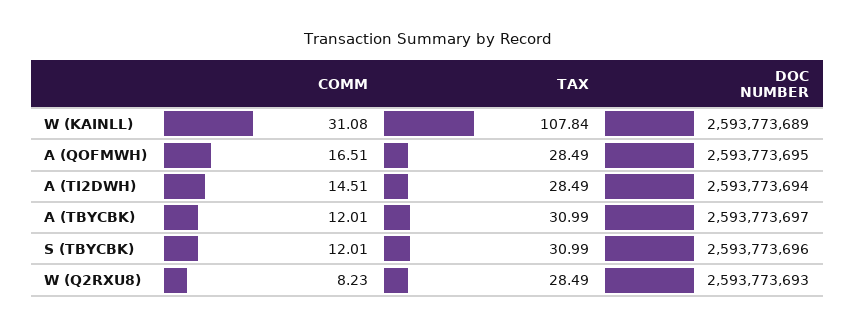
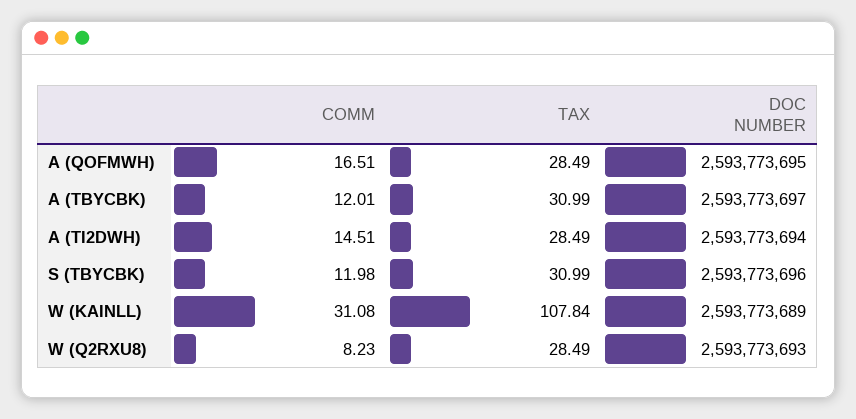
  {
    "COMM": {
      "W (KAINLL)": 31.08,
      "A (QOFMWH)": 16.51,
      "A (TI2DWH)": 14.51,
      "A (TBYCBK)": 12.01,
-     "S (TBYCBK)": 12.01,
+     "S (TBYCBK)": 11.98,
      "W (Q2RXU8)": 8.23
    },
    "TAX": {
      "W (KAINLL)": 107.84,
      "A (QOFMWH)": 28.49,
      "A (TI2DWH)": 28.49,
      "A (TBYCBK)": 30.99,
      "S (TBYCBK)": 30.99,
      "W (Q2RXU8)": 28.49
    },
    "DOC NUMBER": {
      "W (KAINLL)": 2593773689,
      "A (QOFMWH)": 2593773695,
      "A (TI2DWH)": 2593773694,
      "A (TBYCBK)": 2593773697,
      "S (TBYCBK)": 2593773696,
      "W (Q2RXU8)": 2593773693
    }
  }

